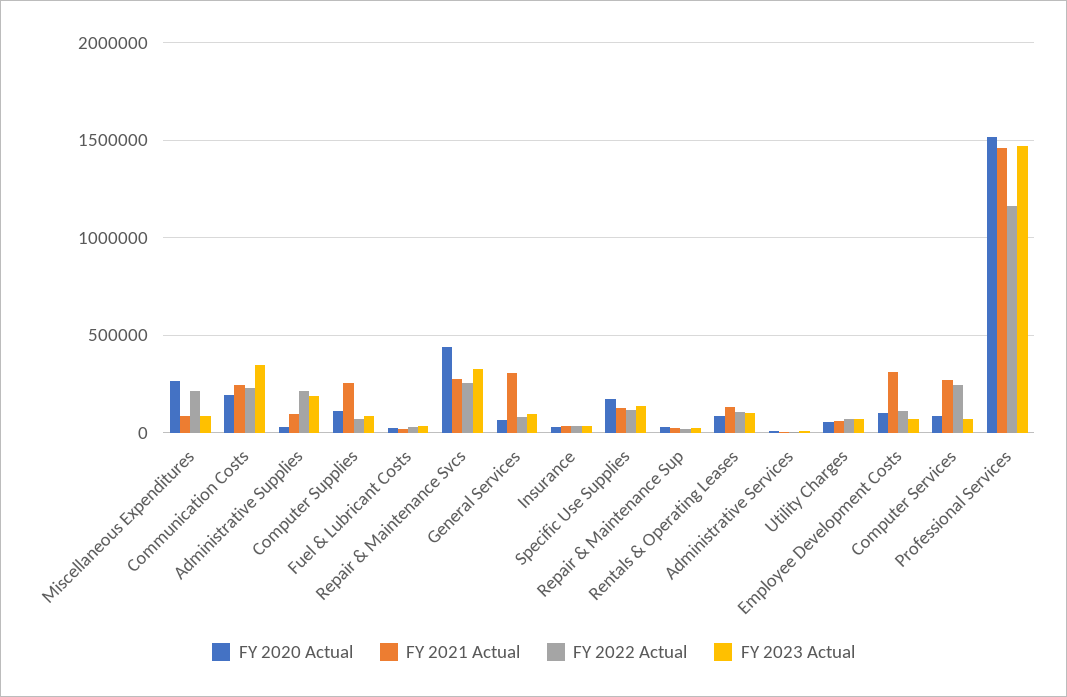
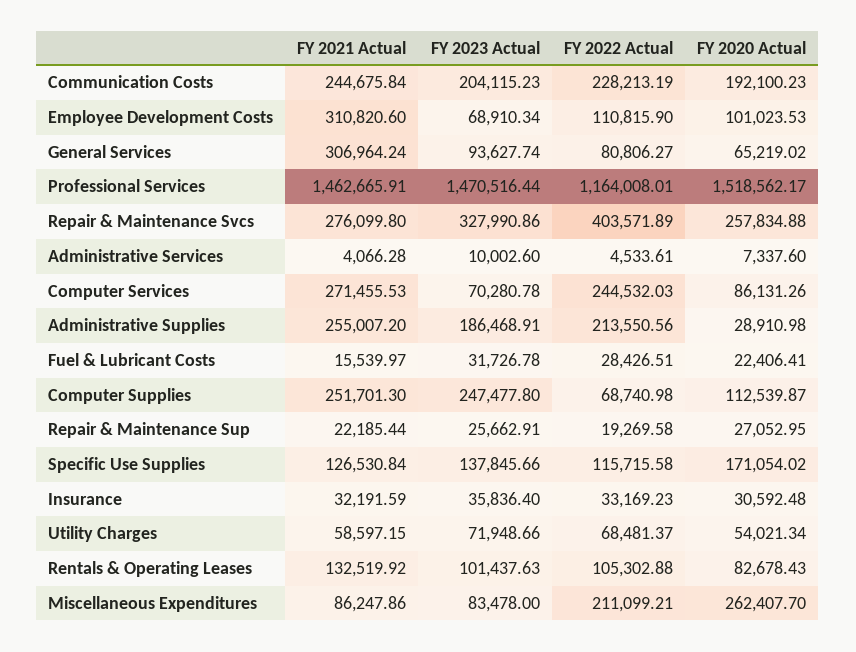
  {
    "FY 2020 Actual": {
      "Miscellaneous Expenditures": 262407.7,
      "Communication Costs": 192100.23,
      "Administrative Supplies": 28910.98,
      "Computer Supplies": 112539.87,
      "Fuel & Lubricant Costs": 22406.41,
-     "Repair & Maintenance Svcs": 450000,
+     "Repair & Maintenance Svcs": 257834.88,
      "General Services": 65219.02,
      "Insurance": 30592.48,
      "Specific Use Supplies": 171054.02,
      "Repair & Maintenance Sup": 27052.95,
      "Rentals & Operating Leases": 82678.43,
      "Administrative Services": 7337.6,
      "Utility Charges": 54021.34,
      "Employee Development Costs": 101023.53,
      "Computer Services": 86131.26,
      "Professional Services": 1518562.17
    },
    "FY 2021 Actual": {
      "Miscellaneous Expenditures": 86247.86,
      "Communication Costs": 244675.84,
-     "Administrative Supplies": 100000,
+     "Administrative Supplies": 255007.2,
      "Computer Supplies": 251701.3,
      "Fuel & Lubricant Costs": 15539.97,
      "Repair & Maintenance Svcs": 276099.8,
      "General Services": 306964.24,
      "Insurance": 32191.59,
      "Specific Use Supplies": 126530.84,
      "Repair & Maintenance Sup": 22185.44,
      "Rentals & Operating Leases": 132519.92,
      "Administrative Services": 4066.28,
      "Utility Charges": 58597.15,
      "Employee Development Costs": 310820.6,
      "Computer Services": 271455.53,
      "Professional Services": 1462665.91
    },
    "FY 2022 Actual": {
      "Miscellaneous Expenditures": 211099.21,
      "Communication Costs": 228213.19,
      "Administrative Supplies": 213550.56,
      "Computer Supplies": 68740.98,
      "Fuel & Lubricant Costs": 28426.51,
-     "Repair & Maintenance Svcs": 250000,
+     "Repair & Maintenance Svcs": 403571.89,
      "General Services": 80806.27,
      "Insurance": 33169.23,
      "Specific Use Supplies": 115715.58,
      "Repair & Maintenance Sup": 19269.58,
      "Rentals & Operating Leases": 105302.88,
      "Administrative Services": 4533.61,
      "Utility Charges": 68481.37,
      "Employee Development Costs": 110815.9,
      "Computer Services": 244532.03,
      "Professional Services": 1164008.01
    },
    "FY 2023 Actual": {
      "Miscellaneous Expenditures": 83478,
-     "Communication Costs": 350000,
+     "Communication Costs": 204115.23,
      "Administrative Supplies": 186468.91,
-     "Computer Supplies": 100000,
+     "Computer Supplies": 247477.8,
      "Fuel & Lubricant Costs": 31726.78,
      "Repair & Maintenance Svcs": 327990.86,
      "General Services": 93627.74,
      "Insurance": 35836.4,
      "Specific Use Supplies": 137845.66,
      "Repair & Maintenance Sup": 25662.91,
      "Rentals & Operating Leases": 101437.63,
      "Administrative Services": 10002.6,
      "Utility Charges": 71948.66,
      "Employee Development Costs": 68910.34,
      "Computer Services": 70280.78,
      "Professional Services": 1470516.44
    }
  }

